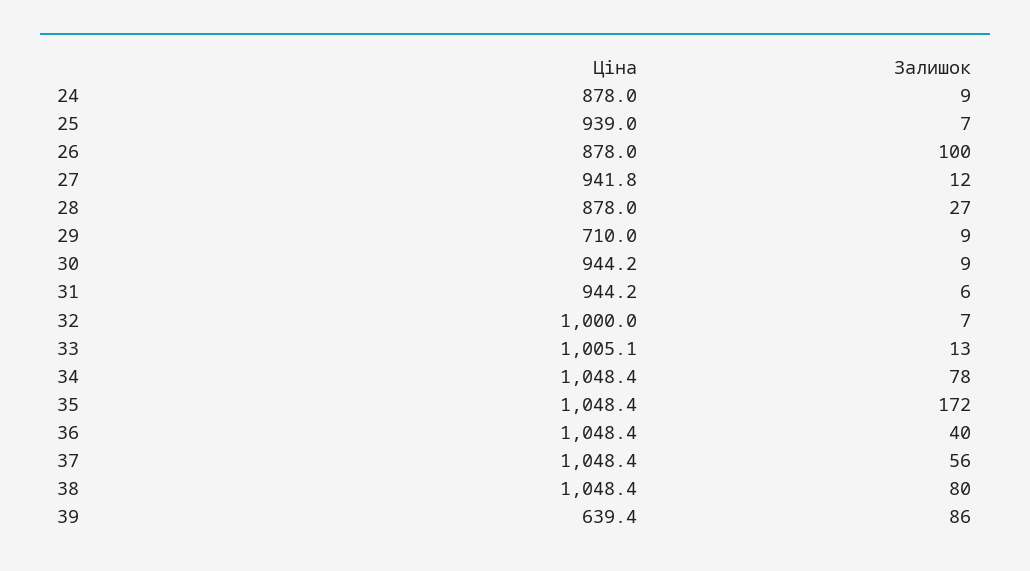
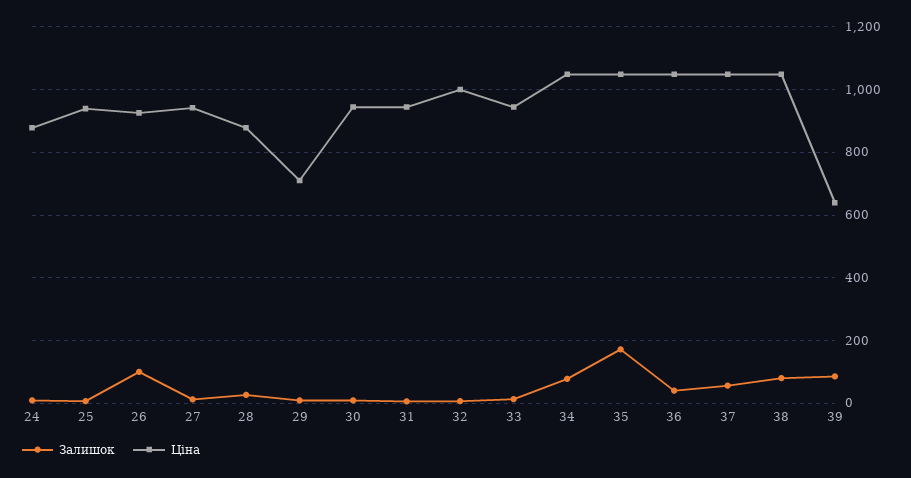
  {
    "Ціна": {
      "24": 878,
      "25": 939,
-     "26": 878,
+     "26": 920,
      "27": 941.8,
      "28": 878,
      "29": 710,
      "30": 944.2,
      "31": 944.2,
      "32": 1000,
-     "33": 1005.1,
+     "33": 940,
      "34": 1048.4,
      "35": 1048.4,
      "36": 1048.4,
      "37": 1048.4,
      "38": 1048.4,
      "39": 639.4
    },
    "Залишок": {
      "24": 9,
      "25": 7,
      "26": 100,
      "27": 12,
      "28": 27,
      "29": 9,
      "30": 9,
      "31": 6,
      "32": 7,
      "33": 13,
      "34": 78,
      "35": 172,
      "36": 40,
      "37": 56,
      "38": 80,
      "39": 86
    }
  }

